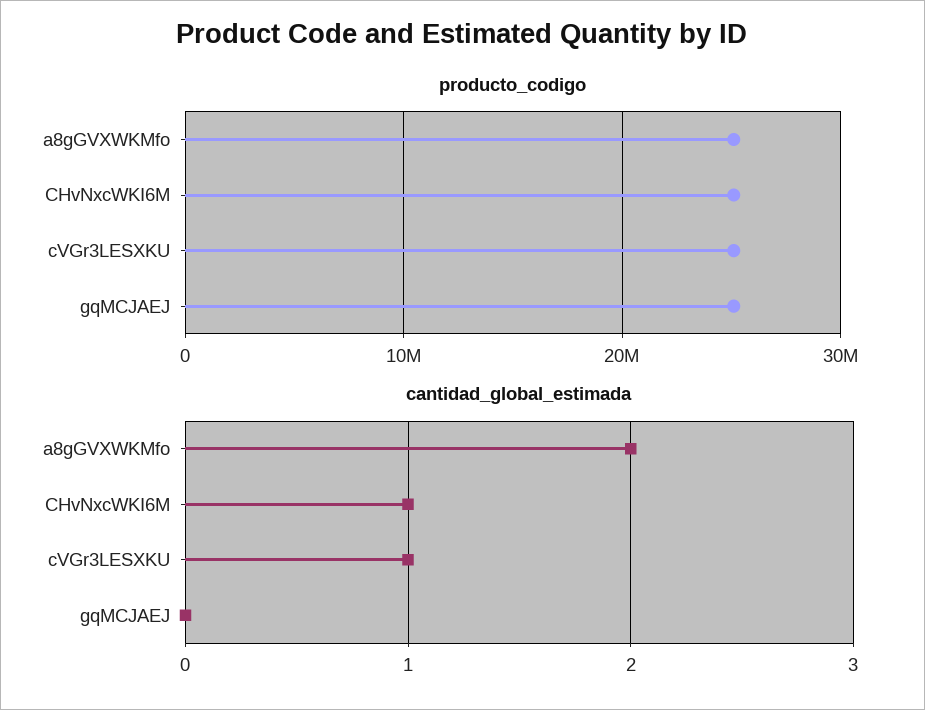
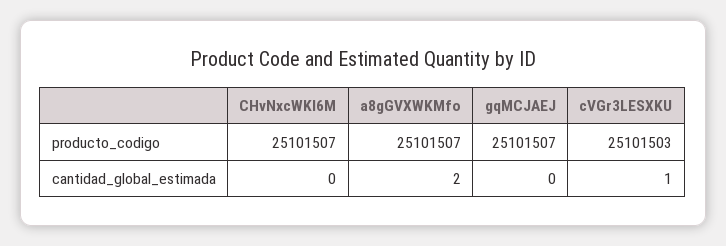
  {
    "producto_codigo": {
      "a8gGVXWKMfo": 25101507,
      "CHvNxcWKI6M": 25101507,
      "cVGr3LESXKU": 25101503,
      "gqMCJAEJ": 25101507
    },
    "cantidad_global_estimada": {
      "a8gGVXWKMfo": 2,
-     "CHvNxcWKI6M": 1,
+     "CHvNxcWKI6M": 0,
      "cVGr3LESXKU": 1,
      "gqMCJAEJ": 0
    }
  }

